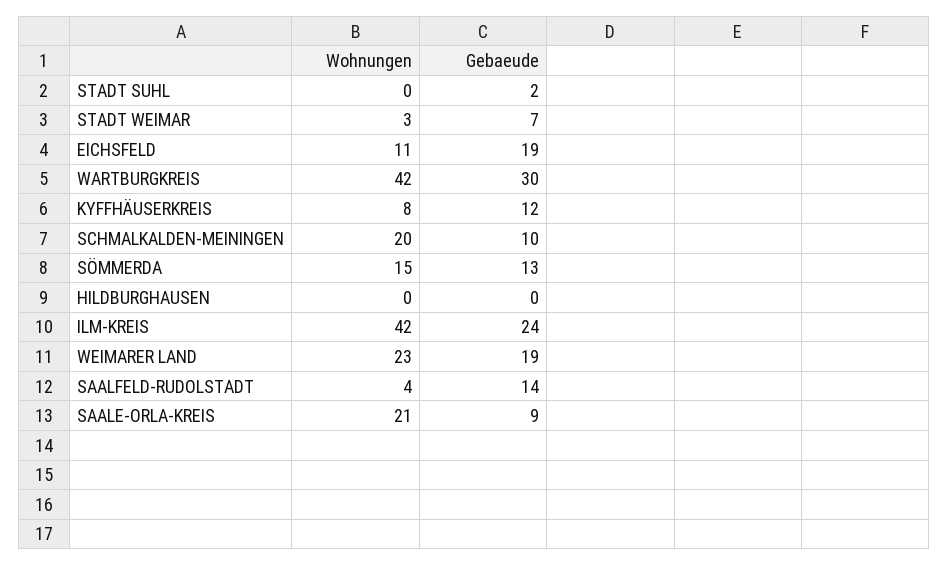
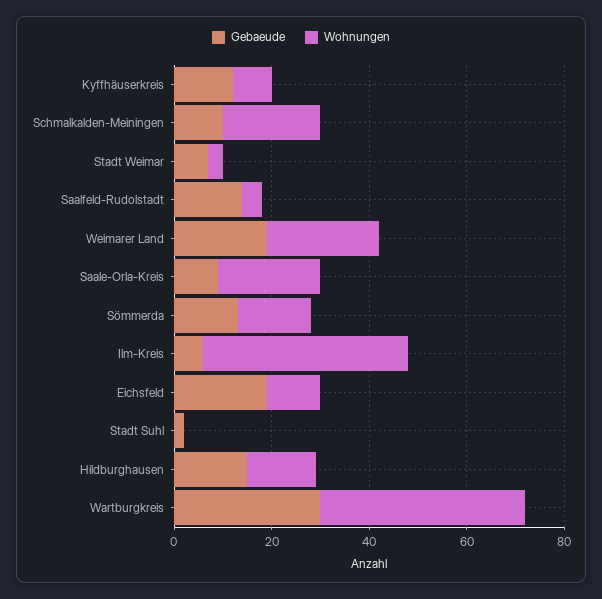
  {
    "Wohnungen": {
      "STADT SUHL": 0,
      "STADT WEIMAR": 3,
      "EICHSFELD": 11,
      "WARTBURGKREIS": 42,
      "KYFFHÄUSERKREIS": 8,
      "SCHMALKALDEN-MEININGEN": 20,
      "SÖMMERDA": 15,
-     "HILDBURGHAUSEN": 0,
+     "HILDBURGHAUSEN": 15,
      "ILM-KREIS": 42,
      "WEIMARER LAND": 23,
      "SAALFELD-RUDOLSTADT": 4,
      "SAALE-ORLA-KREIS": 21
    },
    "Gebaeude": {
      "STADT SUHL": 2,
      "STADT WEIMAR": 7,
      "EICHSFELD": 19,
      "WARTBURGKREIS": 30,
      "KYFFHÄUSERKREIS": 12,
      "SCHMALKALDEN-MEININGEN": 10,
      "SÖMMERDA": 13,
-     "HILDBURGHAUSEN": 0,
+     "HILDBURGHAUSEN": 15,
-     "ILM-KREIS": 24,
+     "ILM-KREIS": 5,
      "WEIMARER LAND": 19,
      "SAALFELD-RUDOLSTADT": 14,
      "SAALE-ORLA-KREIS": 9
    }
  }

